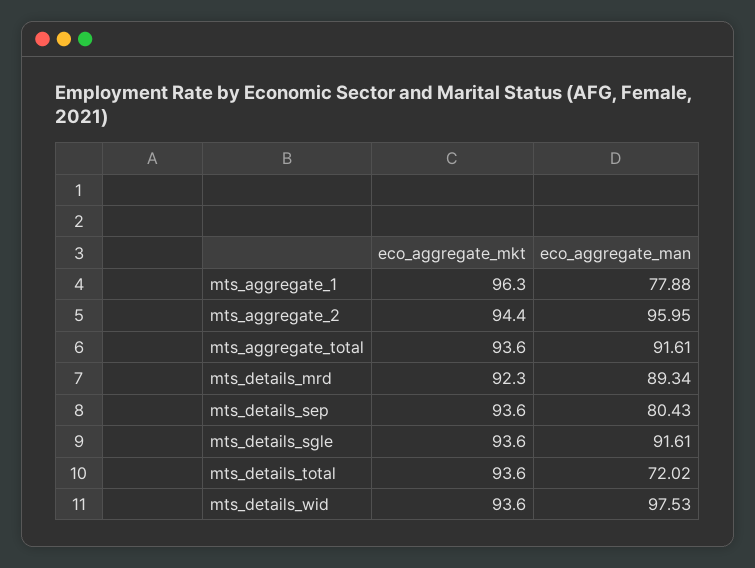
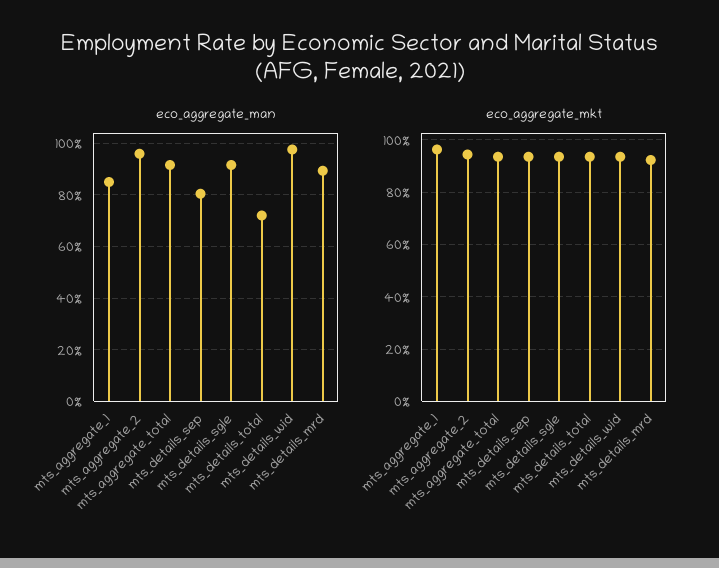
  {
    "eco_aggregate_mkt": {
      "mts_aggregate_1": 96.3,
      "mts_aggregate_2": 94.4,
      "mts_aggregate_total": 93.6,
      "mts_details_mrd": 92.3,
      "mts_details_sep": 93.6,
      "mts_details_sgle": 93.6,
      "mts_details_total": 93.6,
      "mts_details_wid": 93.6
    },
    "eco_aggregate_man": {
-     "mts_aggregate_1": 77.88,
+     "mts_aggregate_1": 85,
      "mts_aggregate_2": 95.95,
      "mts_aggregate_total": 91.61,
      "mts_details_mrd": 89.34,
      "mts_details_sep": 80.43,
      "mts_details_sgle": 91.61,
      "mts_details_total": 72.02,
      "mts_details_wid": 97.53
    }
  }

